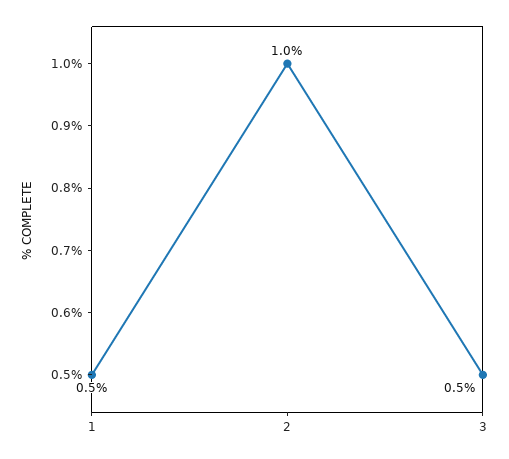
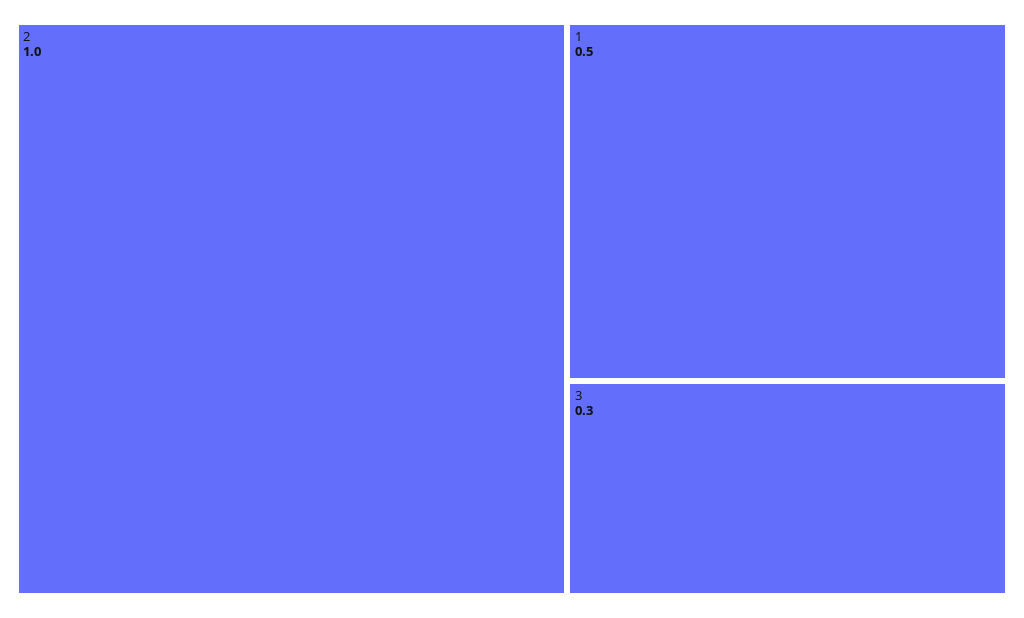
  {
    "1": 0.5,
    "2": 1,
-   "3": 0.5
+   "3": 0.3
  }

